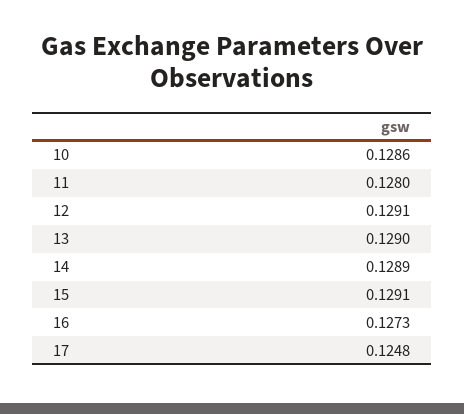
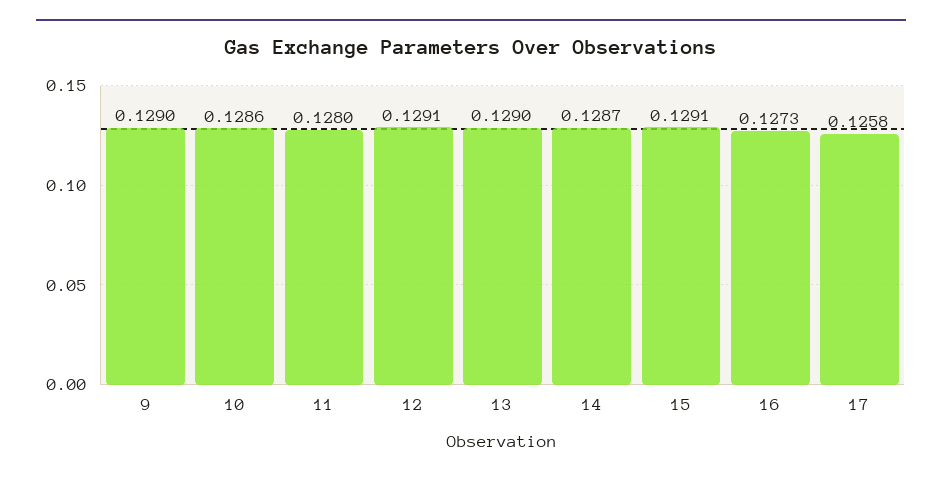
  {
    "10": 0.1286,
    "11": 0.128,
    "12": 0.1291,
    "13": 0.129,
-   "14": 0.1289,
+   "14": 0.1287,
    "15": 0.1291,
    "16": 0.1273,
-   "17": 0.1248
+   "17": 0.1258,
+   "9": 0.129
  }

